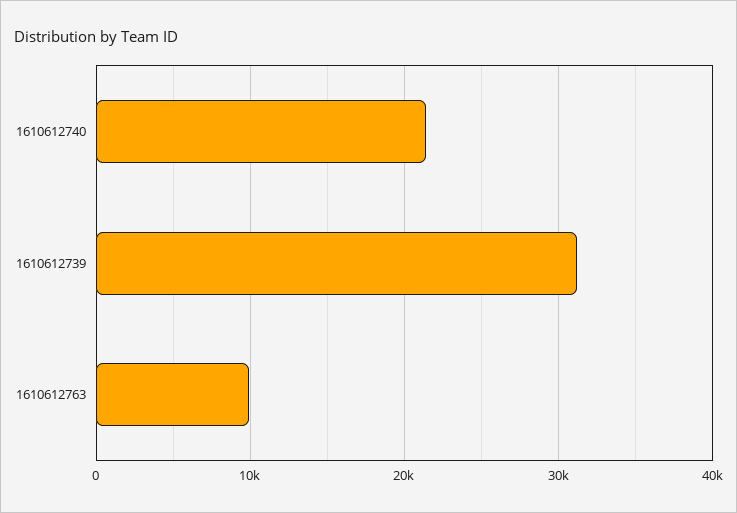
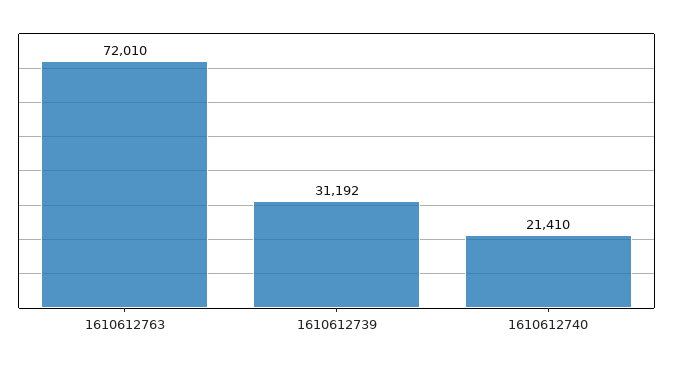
  {
    "1610612740": 21410,
    "1610612739": 31192,
-   "1610612763": 10000
+   "1610612763": 72010
  }

